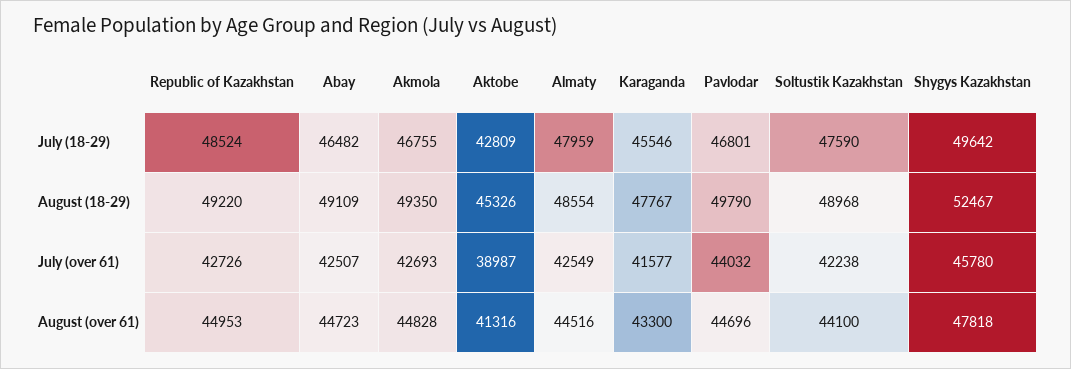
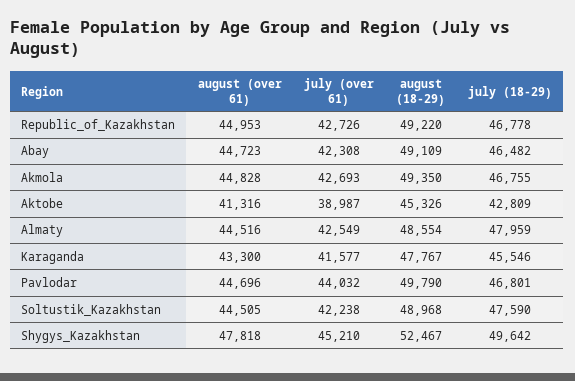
  {
    "Republic of Kazakhstan": {
-     "July (18-29)": 48524,
+     "July (18-29)": 46778,
      "August (18-29)": 49220,
      "July (over 61)": 42726,
      "August (over 61)": 44953
    },
    "Abay": {
      "July (18-29)": 46482,
      "August (18-29)": 49109,
-     "July (over 61)": 42507,
+     "July (over 61)": 42308,
      "August (over 61)": 44723
    },
    "Akmola": {
      "July (18-29)": 46755,
      "August (18-29)": 49350,
      "July (over 61)": 42693,
      "August (over 61)": 44828
    },
    "Aktobe": {
      "July (18-29)": 42809,
      "August (18-29)": 45326,
      "July (over 61)": 38987,
      "August (over 61)": 41316
    },
    "Almaty": {
      "July (18-29)": 47959,
      "August (18-29)": 48554,
      "July (over 61)": 42549,
      "August (over 61)": 44516
    },
    "Karaganda": {
      "July (18-29)": 45546,
      "August (18-29)": 47767,
      "July (over 61)": 41577,
      "August (over 61)": 43300
    },
    "Pavlodar": {
      "July (18-29)": 46801,
      "August (18-29)": 49790,
      "July (over 61)": 44032,
      "August (over 61)": 44696
    },
    "Soltustik Kazakhstan": {
      "July (18-29)": 47590,
      "August (18-29)": 48968,
      "July (over 61)": 42238,
-     "August (over 61)": 44100
+     "August (over 61)": 44505
    },
    "Shygys Kazakhstan": {
      "July (18-29)": 49642,
      "August (18-29)": 52467,
-     "July (over 61)": 45780,
+     "July (over 61)": 45210,
      "August (over 61)": 47818
    }
  }

